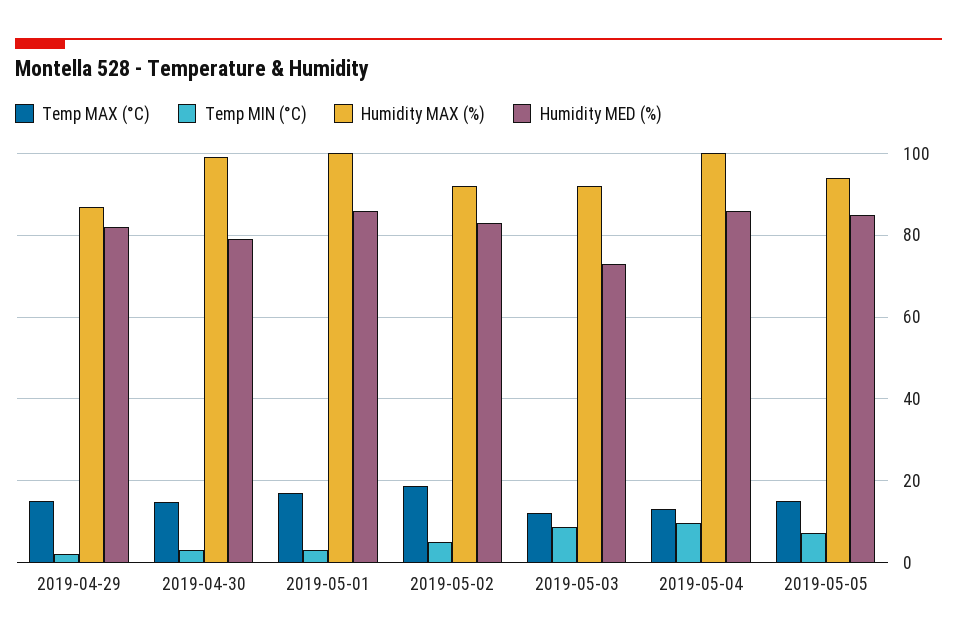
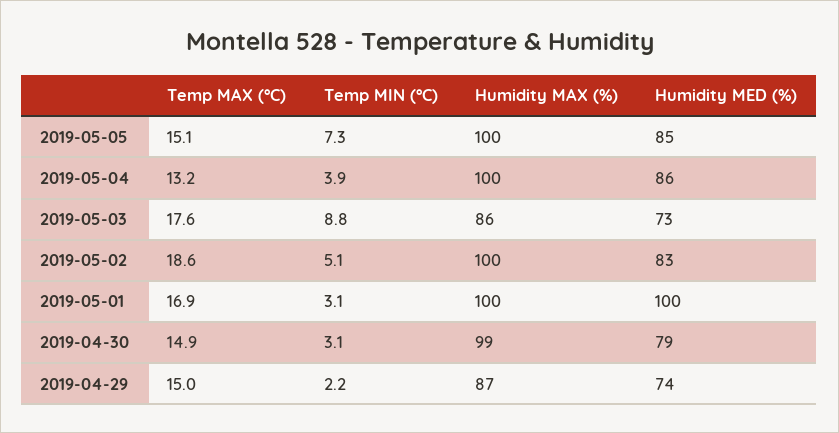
  {
    "Temp MAX (°C)": {
      "2019-04-29": 15,
      "2019-04-30": 14.9,
      "2019-05-01": 16.9,
      "2019-05-02": 18.6,
-     "2019-05-03": 12,
+     "2019-05-03": 17.6,
      "2019-05-04": 13.2,
      "2019-05-05": 15.1
    },
    "Temp MIN (°C)": {
      "2019-04-29": 2.2,
      "2019-04-30": 3.1,
      "2019-05-01": 3.1,
      "2019-05-02": 5.1,
      "2019-05-03": 8.8,
-     "2019-05-04": 10,
+     "2019-05-04": 3.9,
      "2019-05-05": 7.3
    },
    "Humidity MAX (%)": {
      "2019-04-29": 87,
      "2019-04-30": 99,
      "2019-05-01": 100,
-     "2019-05-02": 92,
+     "2019-05-02": 100,
-     "2019-05-03": 92,
+     "2019-05-03": 86,
      "2019-05-04": 100,
-     "2019-05-05": 94
+     "2019-05-05": 100
    },
    "Humidity MED (%)": {
-     "2019-04-29": 82,
+     "2019-04-29": 74,
      "2019-04-30": 79,
-     "2019-05-01": 86,
+     "2019-05-01": 100,
      "2019-05-02": 83,
      "2019-05-03": 73,
      "2019-05-04": 86,
      "2019-05-05": 85
    }
  }

